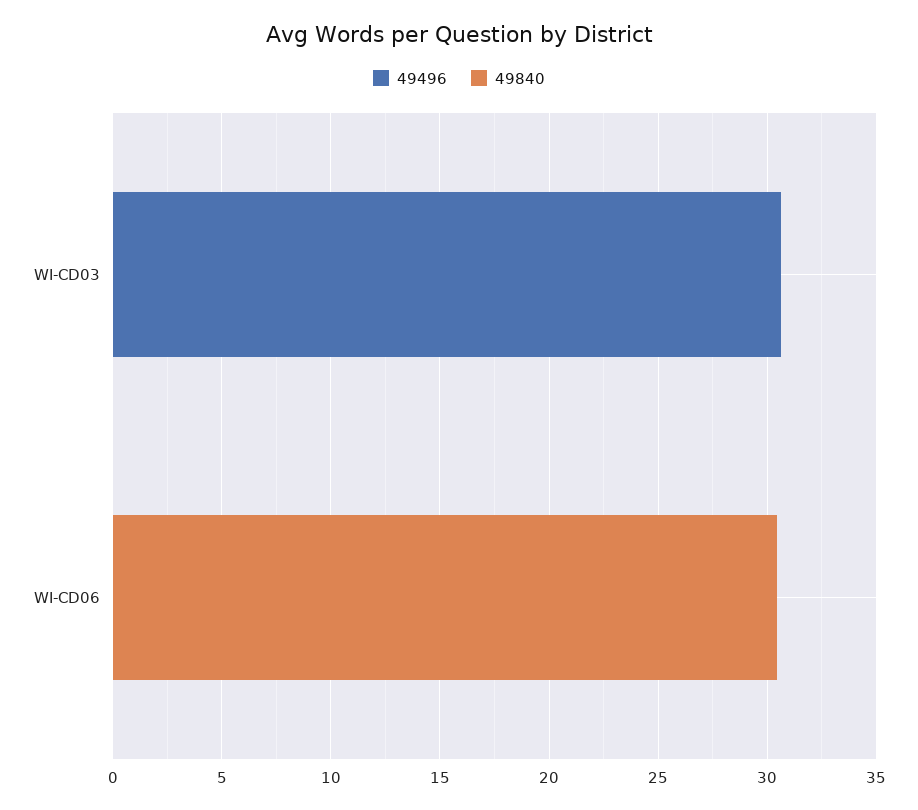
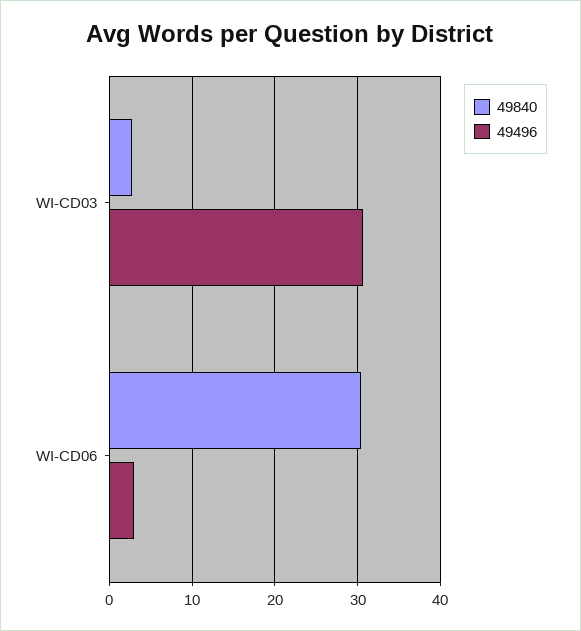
  {
    "49496": {
      "WI-CD03": 31,
-     "WI-CD06": 0
+     "WI-CD06": 3
    },
    "49840": {
-     "WI-CD03": 0,
+     "WI-CD03": 3,
      "WI-CD06": 30
    }
  }

